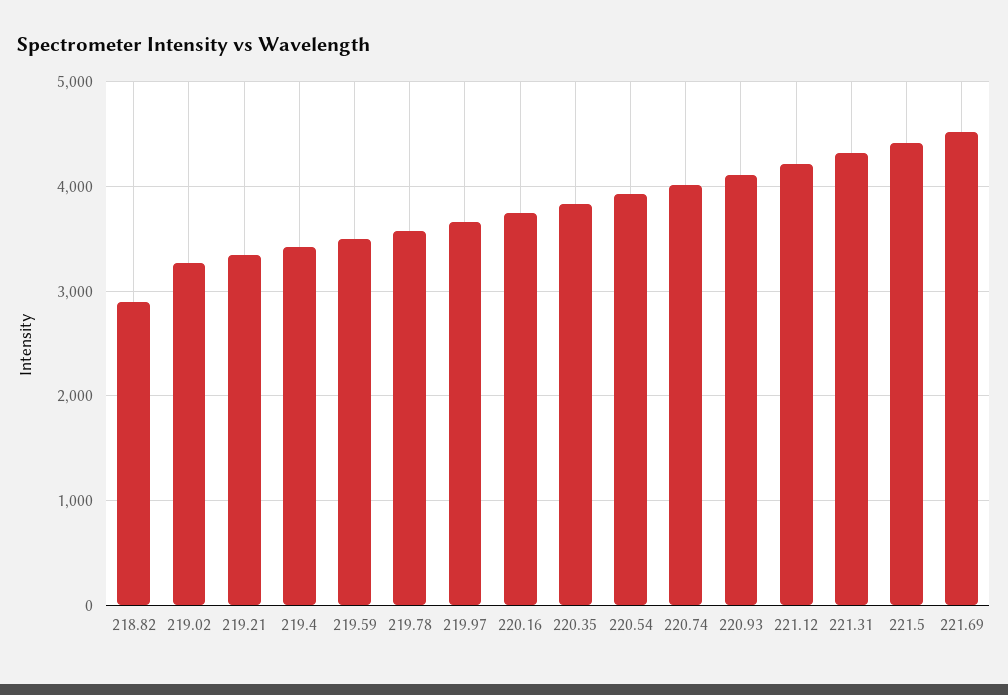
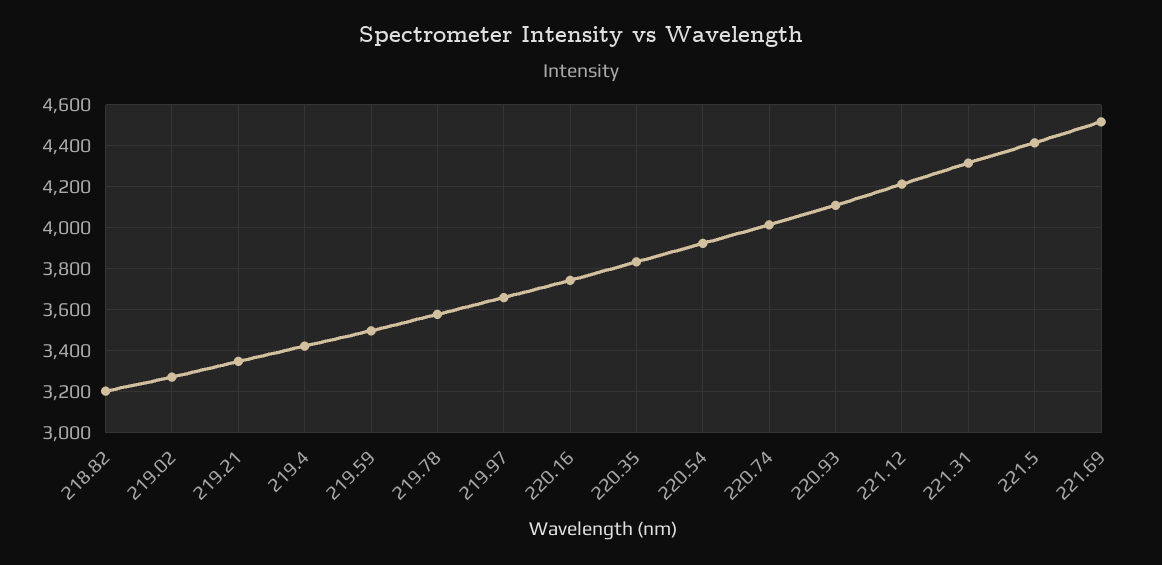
  {
-   "218.82": 2900,
+   "218.82": 3200,
    "219.02": 3250,
    "219.21": 3350,
    "219.4": 3400,
    "219.59": 3500,
    "219.78": 3600,
    "219.97": 3650,
    "220.16": 3750,
    "220.35": 3850,
    "220.54": 3900,
    "220.74": 4000,
    "220.93": 4100,
    "221.12": 4200,
    "221.31": 4300,
    "221.5": 4400,
    "221.69": 4500
  }

